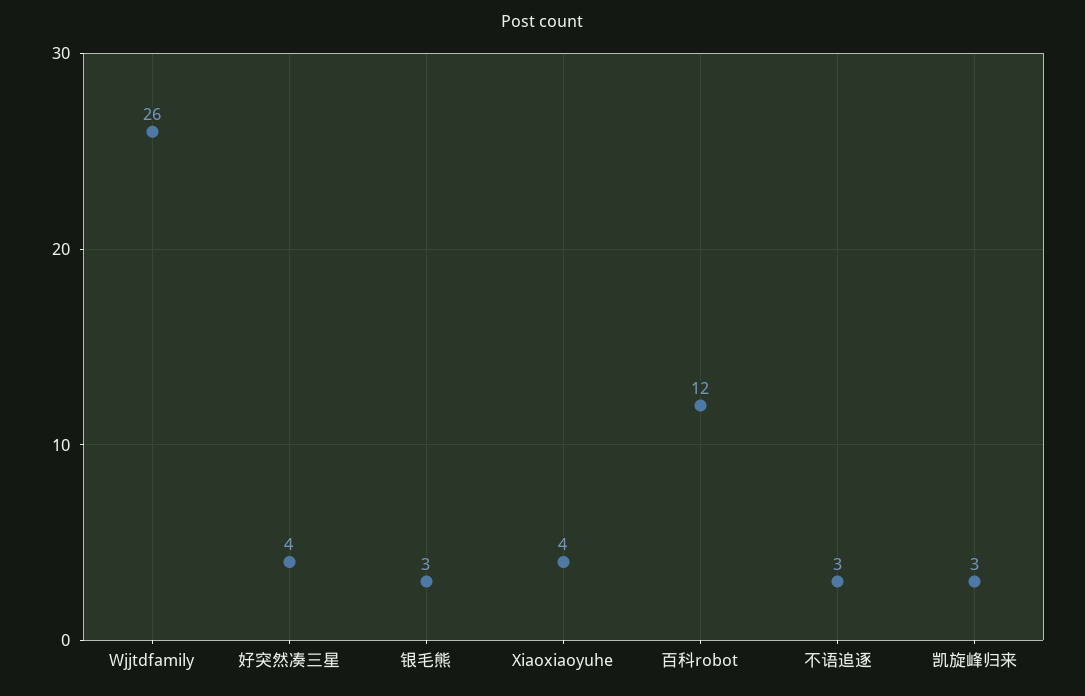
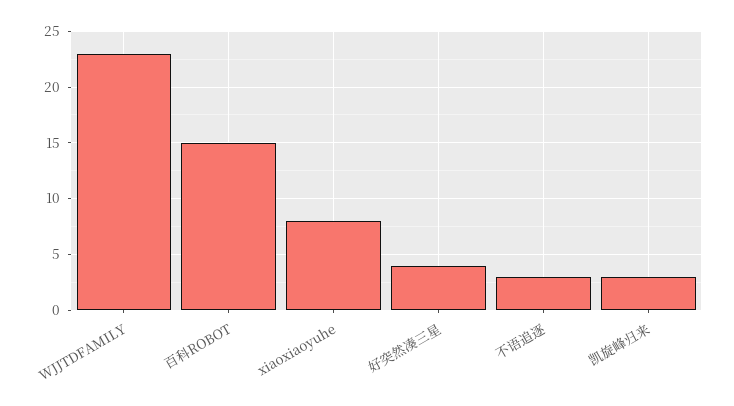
  {
-   "Wjjtdfamily": 26,
+   "Wjjtdfamily": 23,
    "好突然凑三星": 4,
-   "银毛熊": 3,
-   "Xiaoxiaoyuhe": 4,
+   "Xiaoxiaoyuhe": 8,
-   "百科robot": 12,
+   "百科robot": 15,
    "不语追逐": 3,
    "凯旋峰归来": 3
  }

